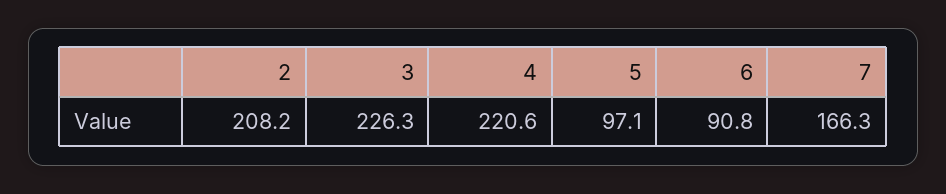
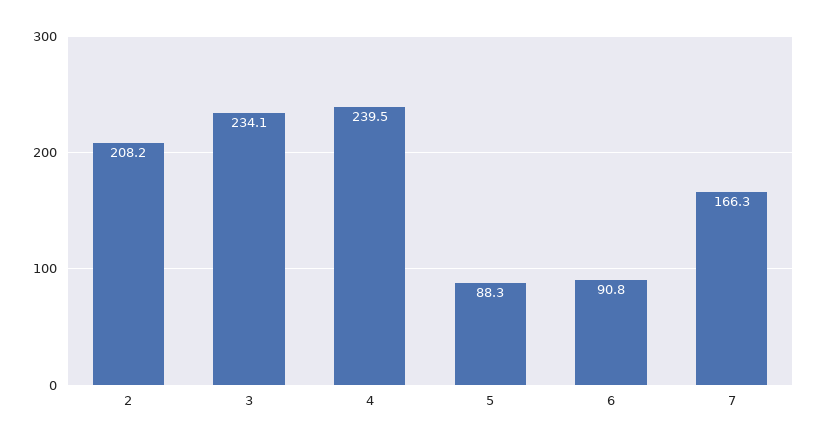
  {
    "2": 208.2,
-   "3": 226.3,
+   "3": 234.1,
-   "4": 220.6,
+   "4": 239.5,
-   "5": 97.1,
+   "5": 88.3,
    "6": 90.8,
    "7": 166.3
  }

